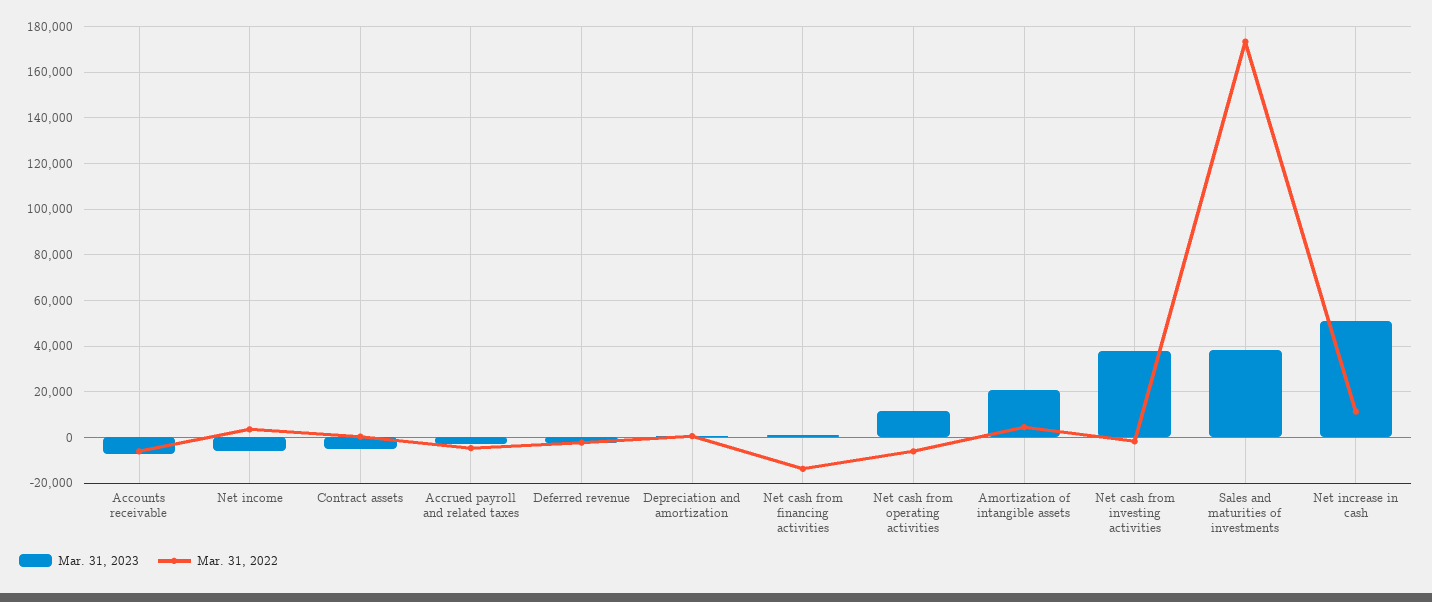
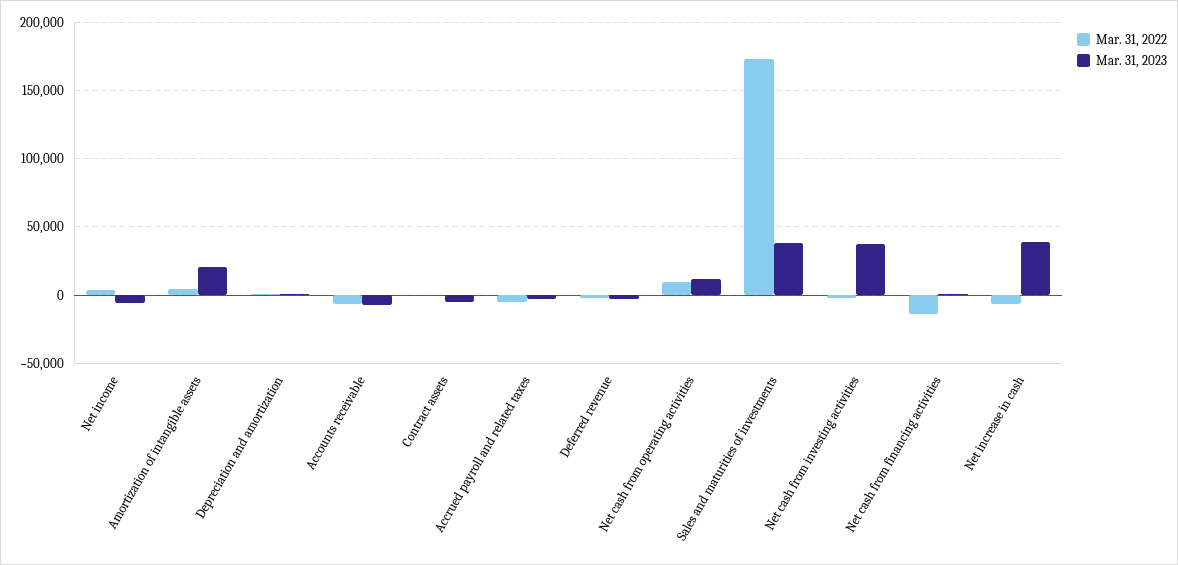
  {
    "Mar. 31, 2023": {
      "Accounts receivable": -5000,
      "Net income": -5000,
      "Contract assets": -5000,
      "Accrued payroll and related taxes": -5000,
      "Deferred revenue": 0,
      "Depreciation and amortization": 0,
      "Net cash from financing activities": 0,
      "Net cash from operating activities": 10000,
      "Amortization of intangible assets": 20000,
      "Net cash from investing activities": 40000,
      "Sales and maturities of investments": 40000,
-     "Net increase in cash": 50000
+     "Net increase in cash": 40000
    },
    "Mar. 31, 2022": {
      "Accounts receivable": -5000,
      "Net income": 5000,
      "Contract assets": 0,
      "Accrued payroll and related taxes": -5000,
      "Deferred revenue": 0,
      "Depreciation and amortization": 0,
      "Net cash from financing activities": -15000,
-     "Net cash from operating activities": -5000,
+     "Net cash from operating activities": 10000,
      "Amortization of intangible assets": 5000,
      "Net cash from investing activities": 0,
      "Sales and maturities of investments": 175000,
-     "Net increase in cash": 10000
+     "Net increase in cash": -5000
    }
  }

